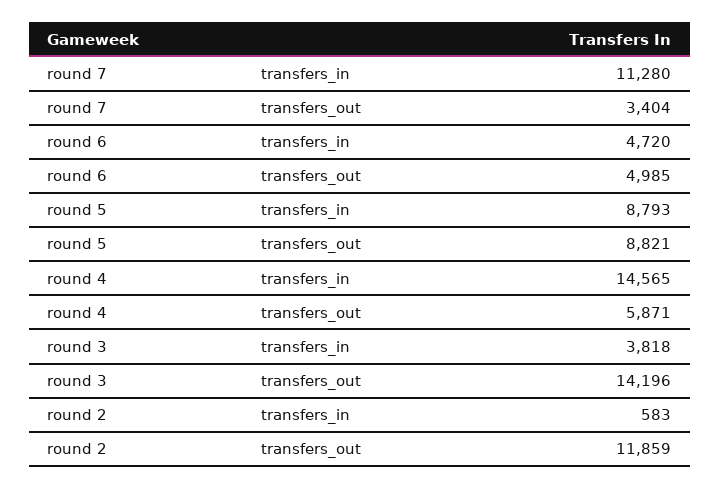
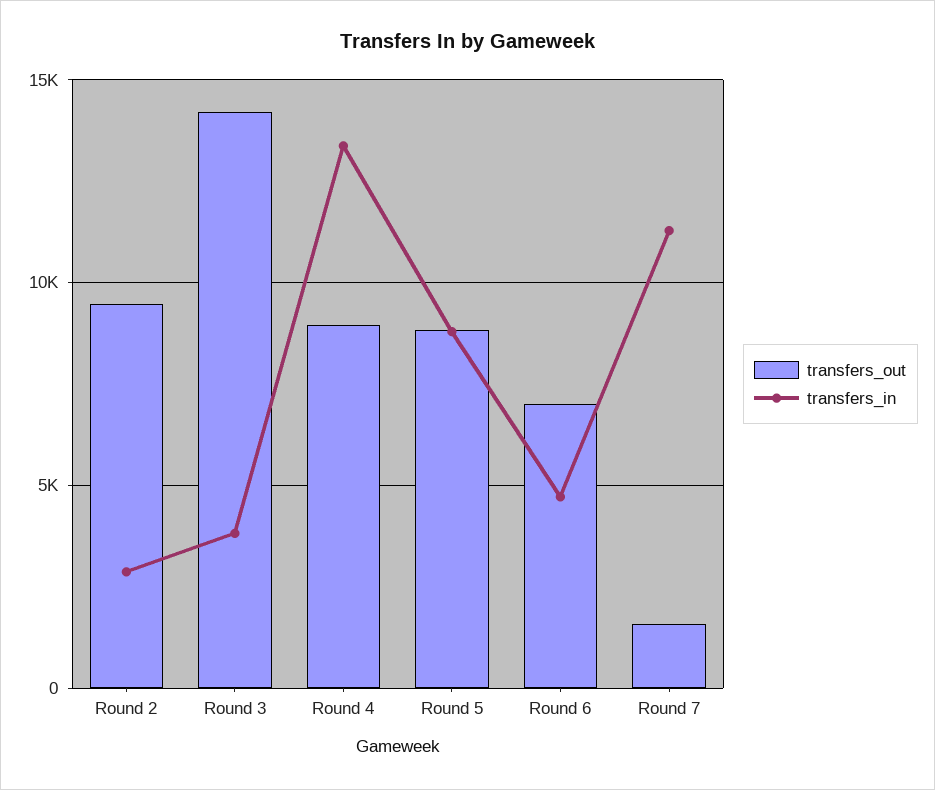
  {
    "transfers_in": {
      "round 7": 11280,
      "round 6": 4720,
      "round 5": 8793,
-     "round 4": 14565,
+     "round 4": 13500,
      "round 3": 3818,
-     "round 2": 583
+     "round 2": 3000
    },
    "transfers_out": {
-     "round 7": 3404,
+     "round 7": 1500,
-     "round 6": 4985,
+     "round 6": 7000,
      "round 5": 8821,
-     "round 4": 5871,
+     "round 4": 9000,
      "round 3": 14196,
-     "round 2": 11859
+     "round 2": 9500
    }
  }

